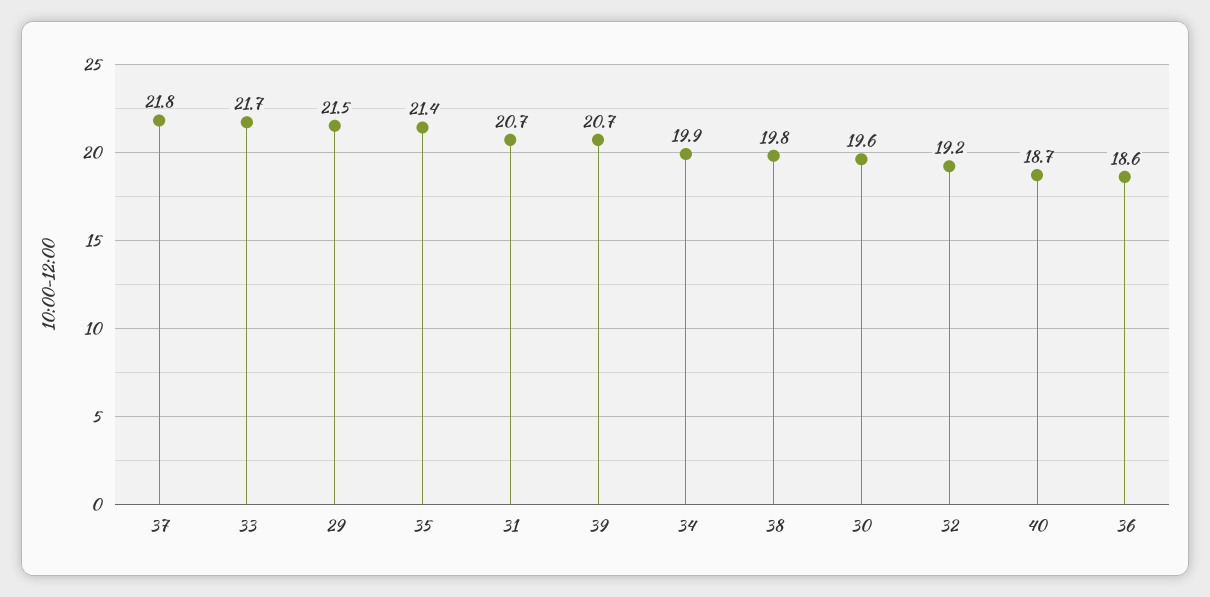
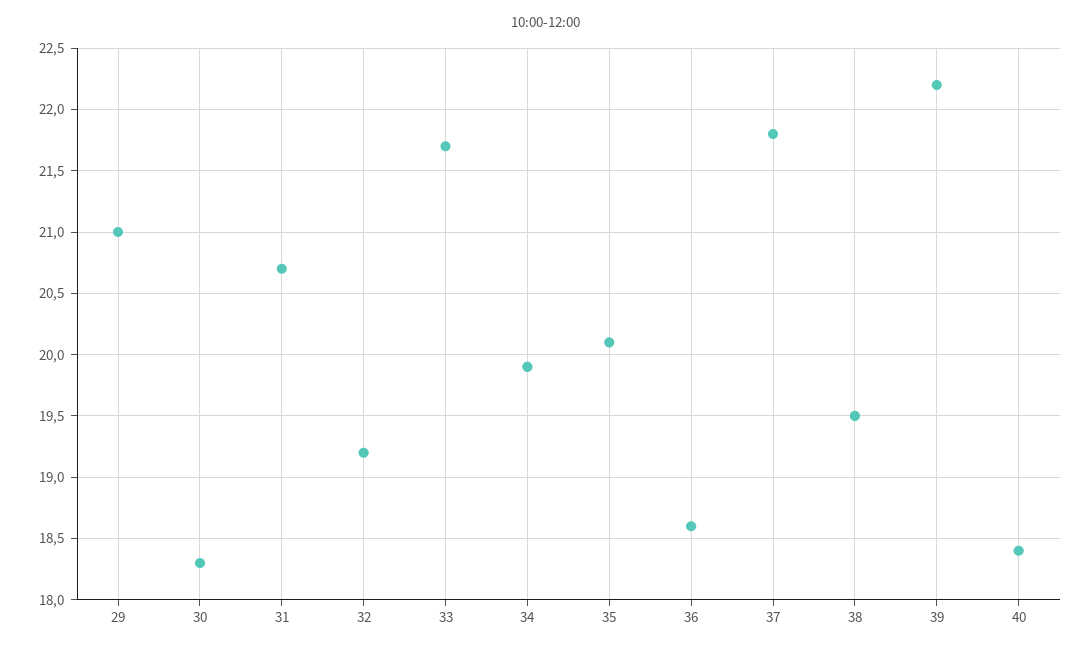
  {
    "37": 21.8,
    "33": 21.7,
-   "29": 21.5,
+   "29": 21,
-   "35": 21.4,
+   "35": 20.1,
    "31": 20.7,
-   "39": 20.7,
+   "39": 22.2,
    "34": 19.9,
-   "38": 19.8,
+   "38": 19.5,
-   "30": 19.6,
+   "30": 18.3,
    "32": 19.2,
-   "40": 18.7,
+   "40": 18.4,
    "36": 18.6
  }

